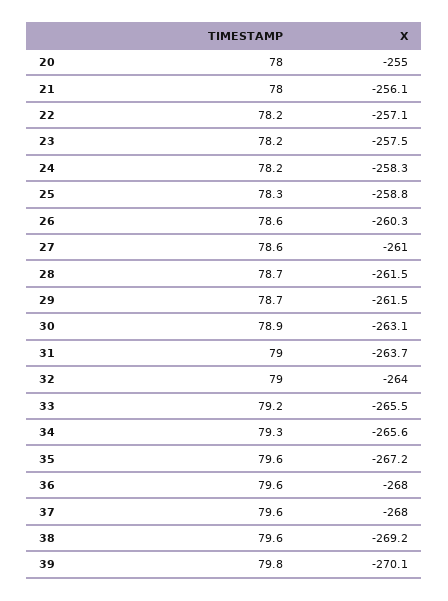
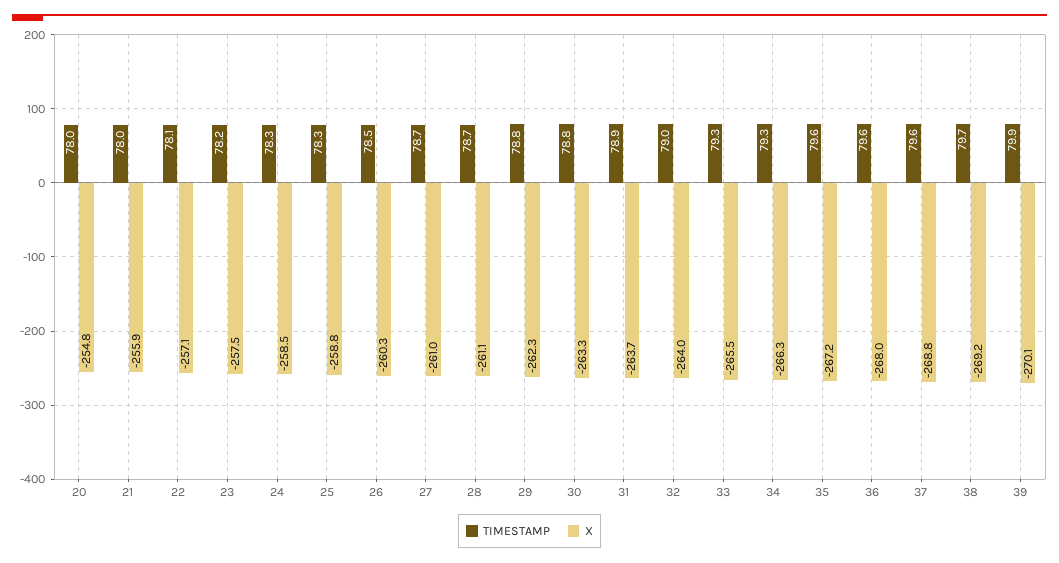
  {
    "TIMESTAMP": {
      "20": 78,
      "21": 78,
-     "22": 78.2,
+     "22": 78.1,
      "23": 78.2,
-     "24": 78.2,
+     "24": 78.3,
      "25": 78.3,
-     "26": 78.6,
+     "26": 78.5,
-     "27": 78.6,
+     "27": 78.7,
      "28": 78.7,
-     "29": 78.7,
+     "29": 78.8,
-     "30": 78.9,
+     "30": 78.8,
-     "31": 79,
+     "31": 78.9,
      "32": 79,
-     "33": 79.2,
+     "33": 79.3,
      "34": 79.3,
      "35": 79.6,
      "36": 79.6,
      "37": 79.6,
-     "38": 79.6,
+     "38": 79.7,
-     "39": 79.8
+     "39": 79.9
    },
    "X": {
-     "20": -255,
+     "20": -254.8,
-     "21": -256.1,
+     "21": -255.9,
      "22": -257.1,
      "23": -257.5,
-     "24": -258.3,
+     "24": -258.5,
      "25": -258.8,
      "26": -260.3,
      "27": -261,
-     "28": -261.5,
+     "28": -261.1,
-     "29": -261.5,
+     "29": -262.3,
-     "30": -263.1,
+     "30": -263.3,
      "31": -263.7,
      "32": -264,
      "33": -265.5,
-     "34": -265.6,
+     "34": -266.3,
      "35": -267.2,
      "36": -268,
-     "37": -268,
+     "37": -268.8,
      "38": -269.2,
      "39": -270.1
    }
  }

